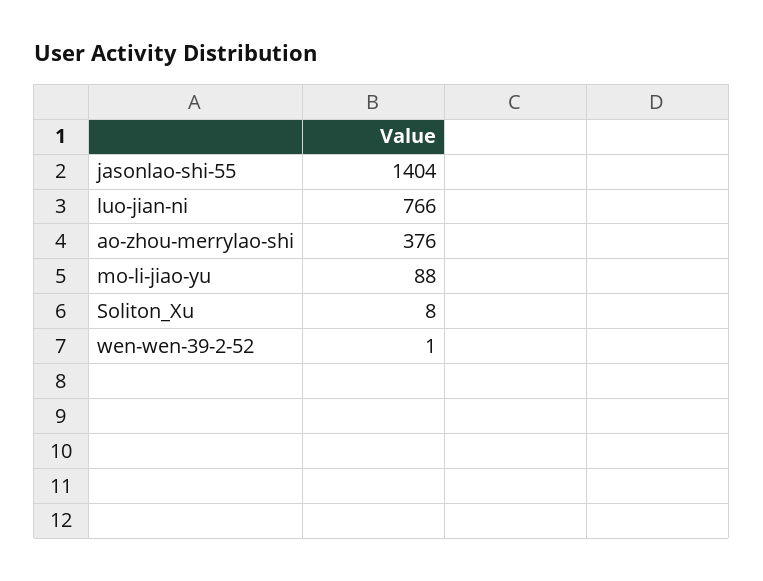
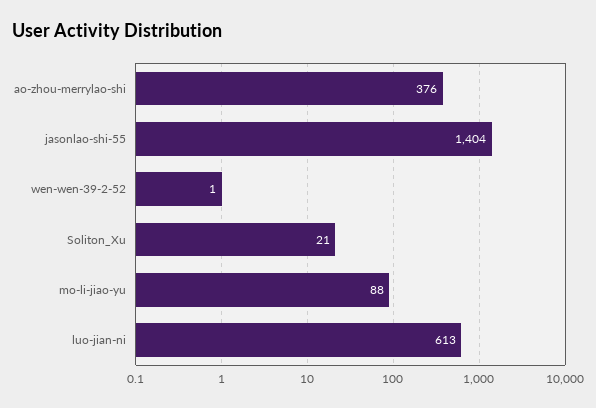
  {
    "jasonlao-shi-55": 1404,
-   "luo-jian-ni": 766,
+   "luo-jian-ni": 613,
    "ao-zhou-merrylao-shi": 376,
    "mo-li-jiao-yu": 88,
-   "Soliton_Xu": 8,
+   "Soliton_Xu": 21,
    "wen-wen-39-2-52": 1
  }

